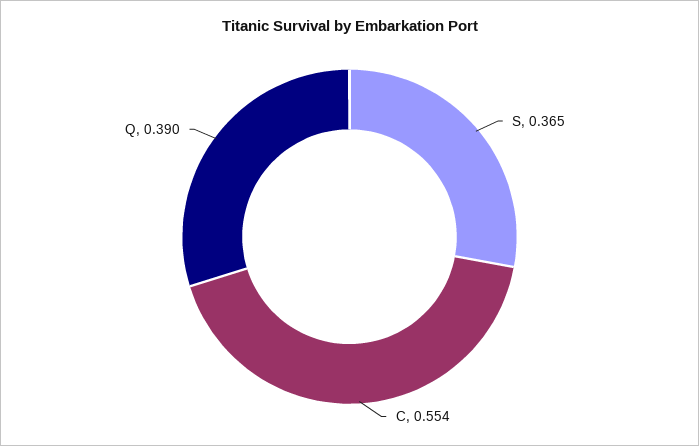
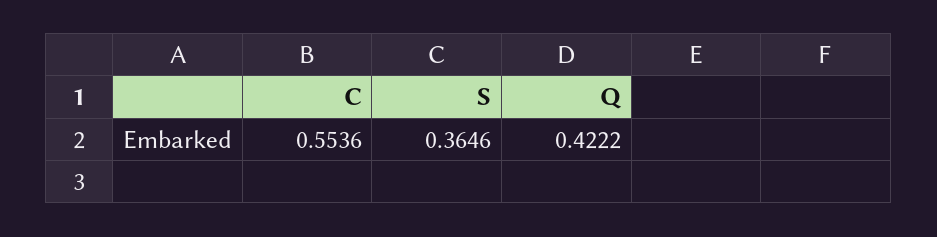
  {
    "S": 0.3646,
    "C": 0.5536,
-   "Q": 0.39
+   "Q": 0.4222
  }

